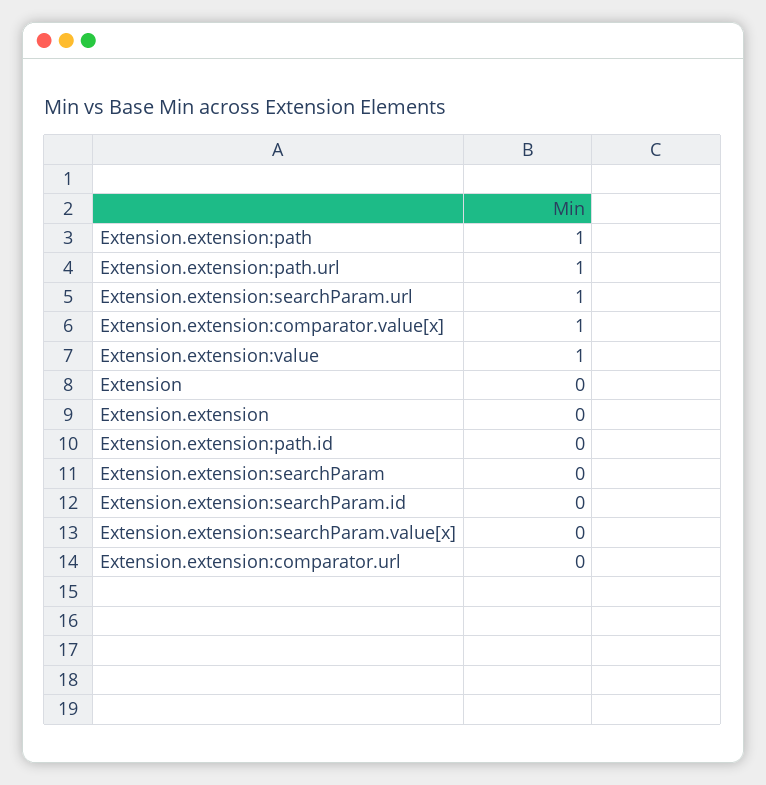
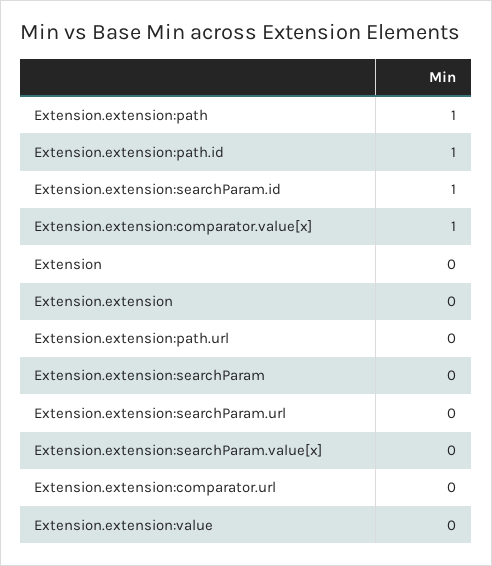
  {
    "Extension.extension:path": 1,
-   "Extension.extension:path.url": 1,
+   "Extension.extension:path.url": 0,
-   "Extension.extension:searchParam.url": 1,
+   "Extension.extension:searchParam.url": 0,
    "Extension.extension:comparator.value[x]": 1,
-   "Extension.extension:value": 1,
+   "Extension.extension:value": 0,
    "Extension": 0,
    "Extension.extension": 0,
-   "Extension.extension:path.id": 0,
+   "Extension.extension:path.id": 1,
    "Extension.extension:searchParam": 0,
-   "Extension.extension:searchParam.id": 0,
+   "Extension.extension:searchParam.id": 1,
    "Extension.extension:searchParam.value[x]": 0,
    "Extension.extension:comparator.url": 0
  }

